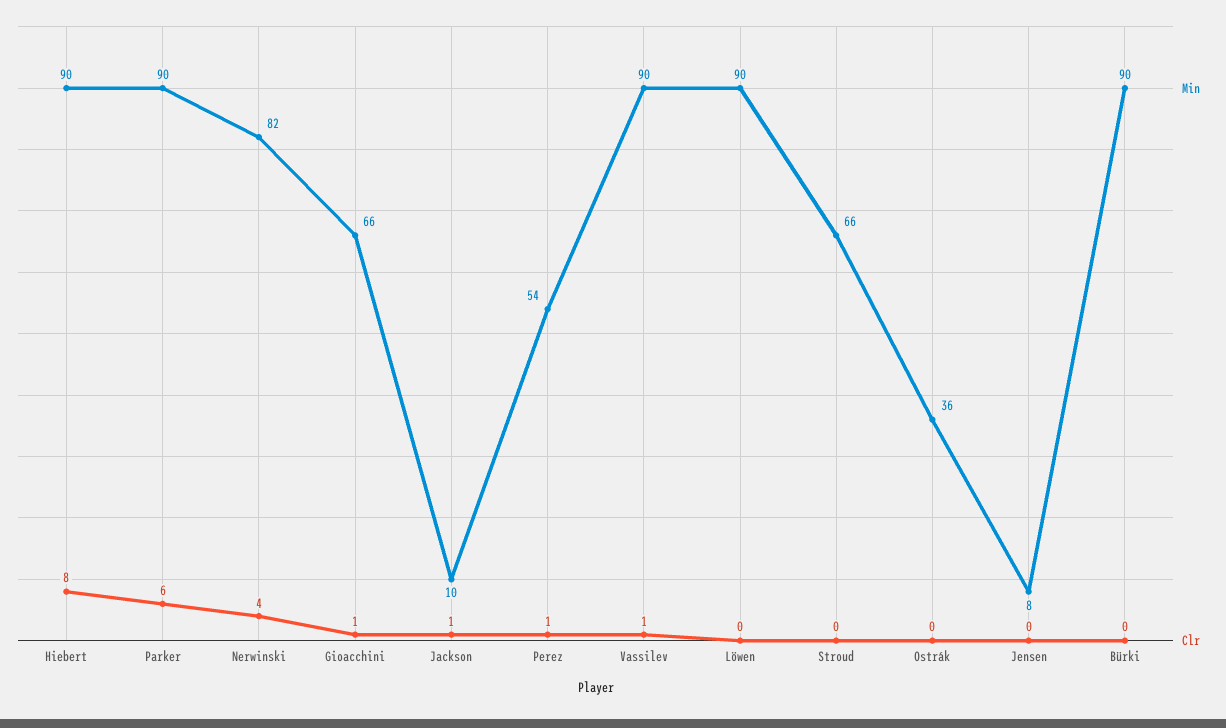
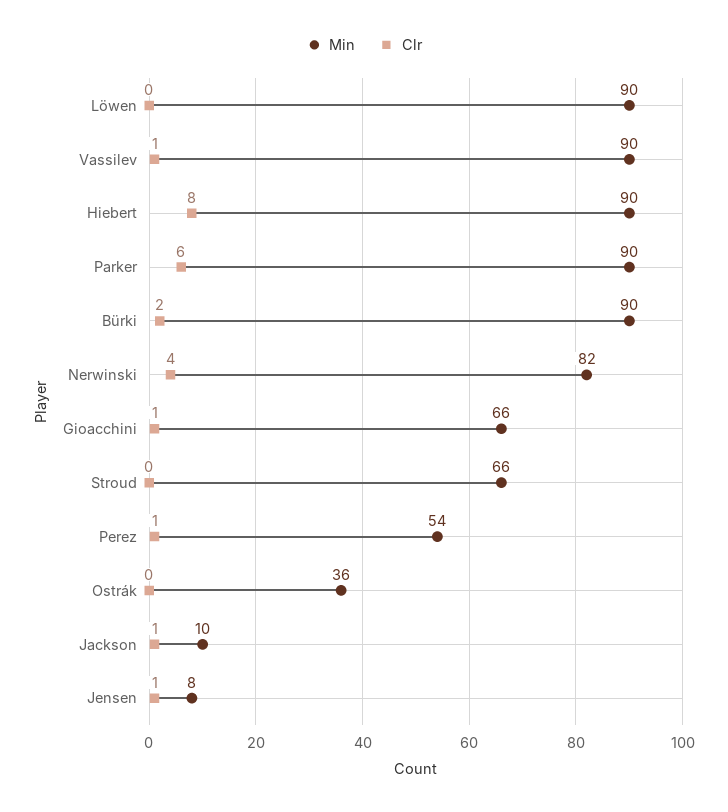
  {
    "Min": {
      "Hiebert": 90,
      "Parker": 90,
      "Nerwinski": 82,
      "Gioacchini": 66,
      "Jackson": 10,
      "Perez": 54,
      "Vassilev": 90,
      "Löwen": 90,
      "Stroud": 66,
      "Ostrák": 36,
      "Jensen": 8,
      "Bürki": 90
    },
    "Clr": {
      "Hiebert": 8,
      "Parker": 6,
      "Nerwinski": 4,
      "Gioacchini": 1,
      "Jackson": 1,
      "Perez": 1,
      "Vassilev": 1,
      "Löwen": 0,
      "Stroud": 0,
      "Ostrák": 0,
-     "Jensen": 0,
+     "Jensen": 1,
-     "Bürki": 0
+     "Bürki": 2
    }
  }

